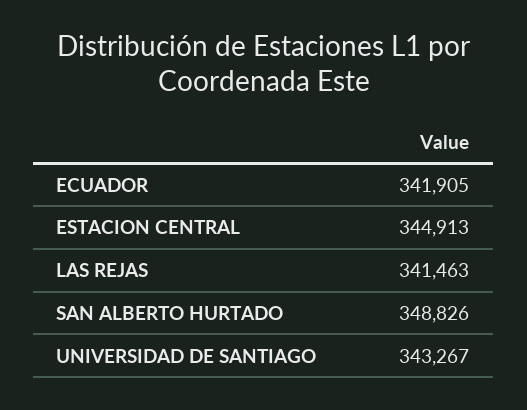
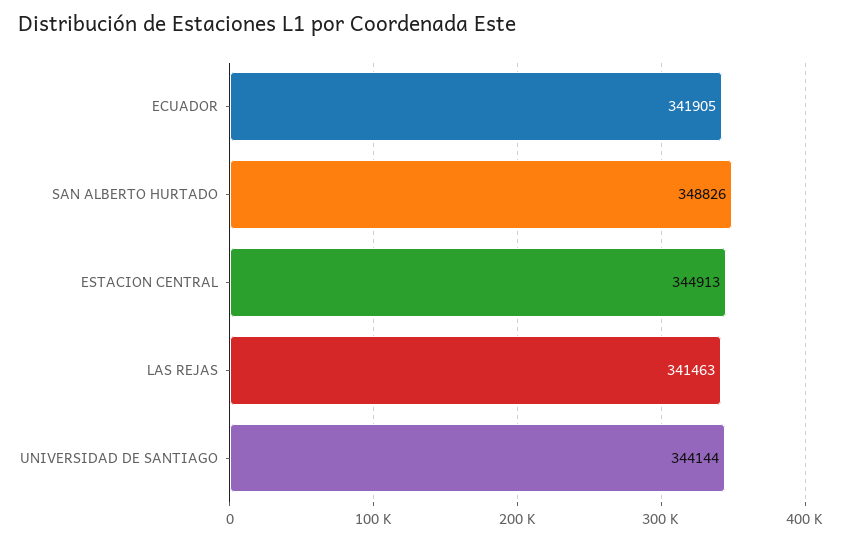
  {
    "ECUADOR": 341905,
    "ESTACION CENTRAL": 344913,
    "LAS REJAS": 341463,
    "SAN ALBERTO HURTADO": 348826,
-   "UNIVERSIDAD DE SANTIAGO": 343267
+   "UNIVERSIDAD DE SANTIAGO": 344144
  }

